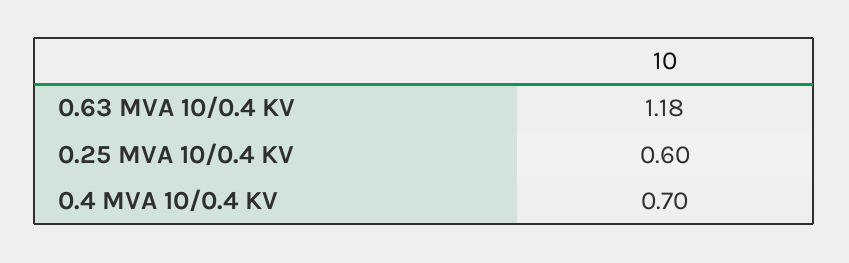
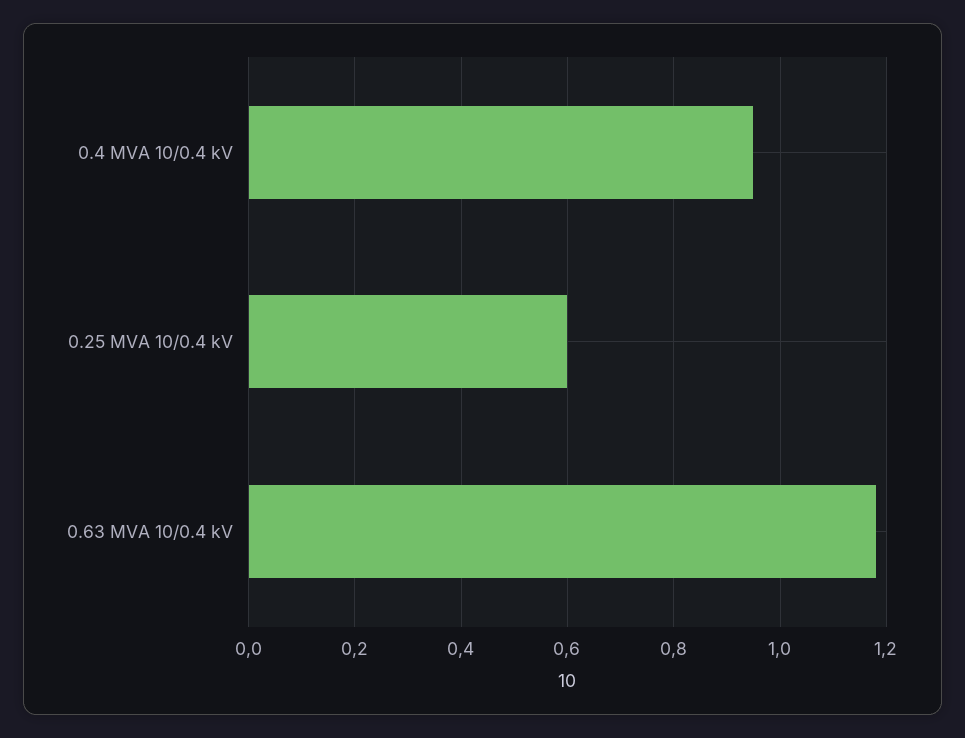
  {
    "0.63 MVA 10/0.4 KV": 1.18,
    "0.25 MVA 10/0.4 KV": 0.6,
-   "0.4 MVA 10/0.4 KV": 0.7
+   "0.4 MVA 10/0.4 KV": 0.95
  }

